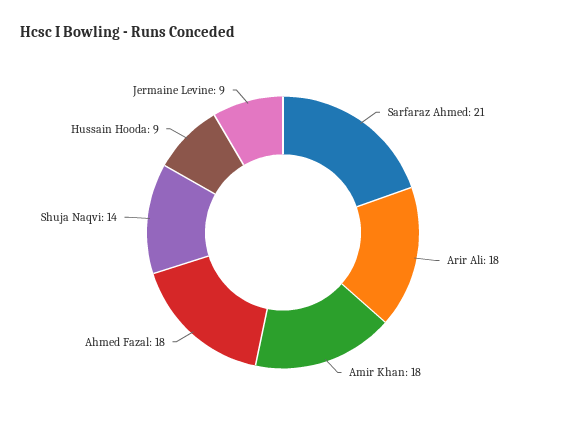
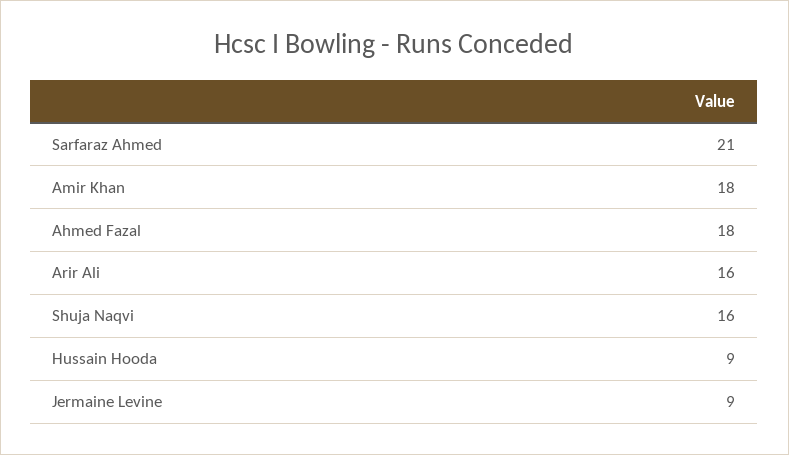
  {
    "Sarfaraz Ahmed": 21,
-   "Arir Ali": 18,
+   "Arir Ali": 16,
    "Amir Khan": 18,
    "Ahmed Fazal": 18,
-   "Shuja Naqvi": 14,
+   "Shuja Naqvi": 16,
    "Hussain Hooda": 9,
    "Jermaine Levine": 9
  }

